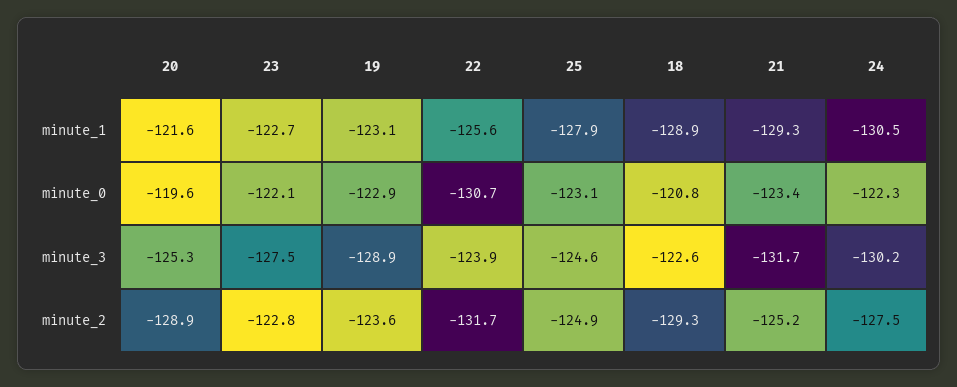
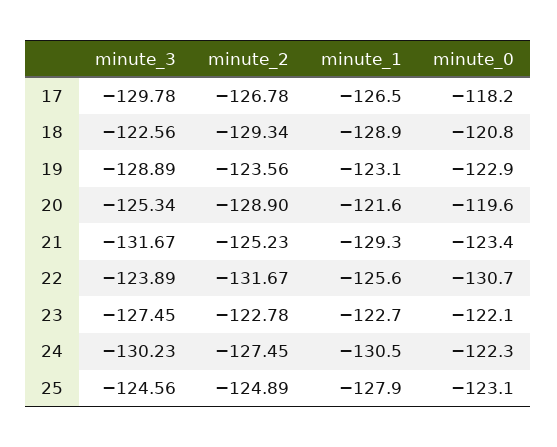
  {
    "20": {
      "minute_1": -121.6,
      "minute_0": -119.6,
      "minute_3": -125.34,
      "minute_2": -128.9
    },
    "23": {
      "minute_1": -122.7,
      "minute_0": -122.1,
      "minute_3": -127.45,
      "minute_2": -122.78
    },
    "19": {
      "minute_1": -123.1,
      "minute_0": -122.9,
      "minute_3": -128.89,
      "minute_2": -123.56
    },
    "22": {
      "minute_1": -125.6,
      "minute_0": -130.7,
      "minute_3": -123.89,
      "minute_2": -131.67
    },
    "25": {
      "minute_1": -127.9,
      "minute_0": -123.1,
      "minute_3": -124.56,
      "minute_2": -124.89
    },
    "18": {
      "minute_1": -128.9,
      "minute_0": -120.8,
      "minute_3": -122.56,
      "minute_2": -129.34
    },
    "21": {
      "minute_1": -129.3,
      "minute_0": -123.4,
      "minute_3": -131.67,
      "minute_2": -125.23
    },
    "24": {
      "minute_1": -130.5,
      "minute_0": -122.3,
      "minute_3": -130.23,
      "minute_2": -127.45
-   }
+   },
+   "17": {
+     "minute_3": -129.78,
+     "minute_2": -126.78,
+     "minute_1": -126.5,
+     "minute_0": -118.2
+   }
  }

